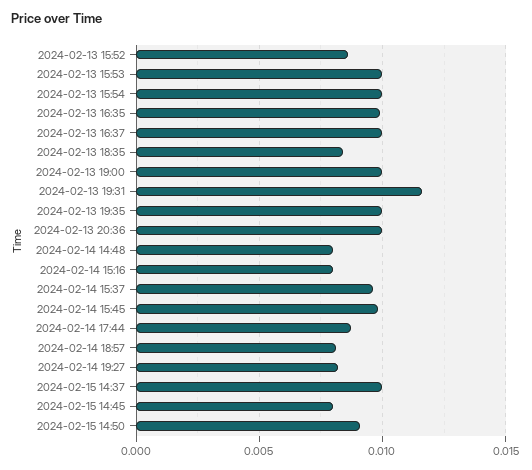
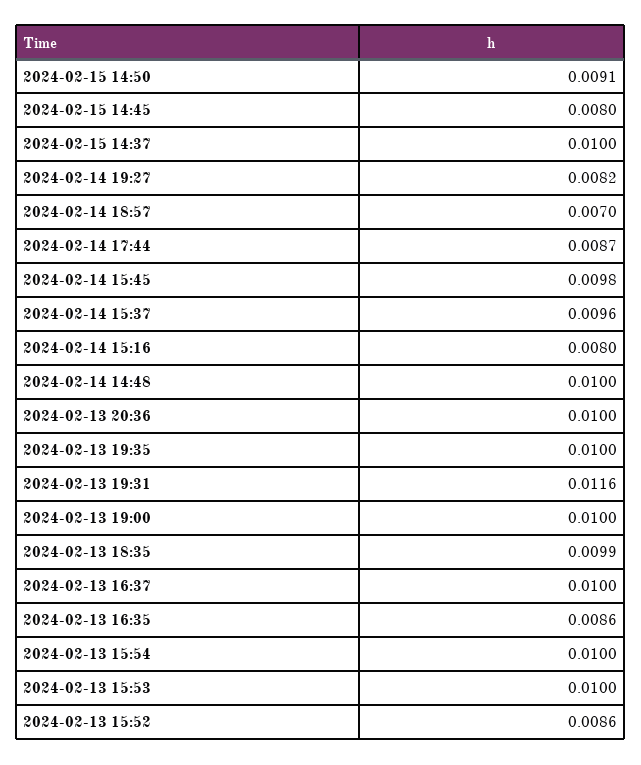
  {
    "2024-02-13 15:52": 0.0086,
    "2024-02-13 15:53": 0.01,
    "2024-02-13 15:54": 0.01,
-   "2024-02-13 16:35": 0.01,
+   "2024-02-13 16:35": 0.0086,
    "2024-02-13 16:37": 0.01,
-   "2024-02-13 18:35": 0.0085,
+   "2024-02-13 18:35": 0.0099,
    "2024-02-13 19:00": 0.01,
    "2024-02-13 19:31": 0.0116,
    "2024-02-13 19:35": 0.01,
    "2024-02-13 20:36": 0.01,
-   "2024-02-14 14:48": 0.008,
+   "2024-02-14 14:48": 0.01,
    "2024-02-14 15:16": 0.008,
    "2024-02-14 15:37": 0.0096,
    "2024-02-14 15:45": 0.0098,
    "2024-02-14 17:44": 0.0087,
-   "2024-02-14 18:57": 0.008,
+   "2024-02-14 18:57": 0.007,
    "2024-02-14 19:27": 0.0082,
    "2024-02-15 14:37": 0.01,
    "2024-02-15 14:45": 0.008,
    "2024-02-15 14:50": 0.0091
  }

